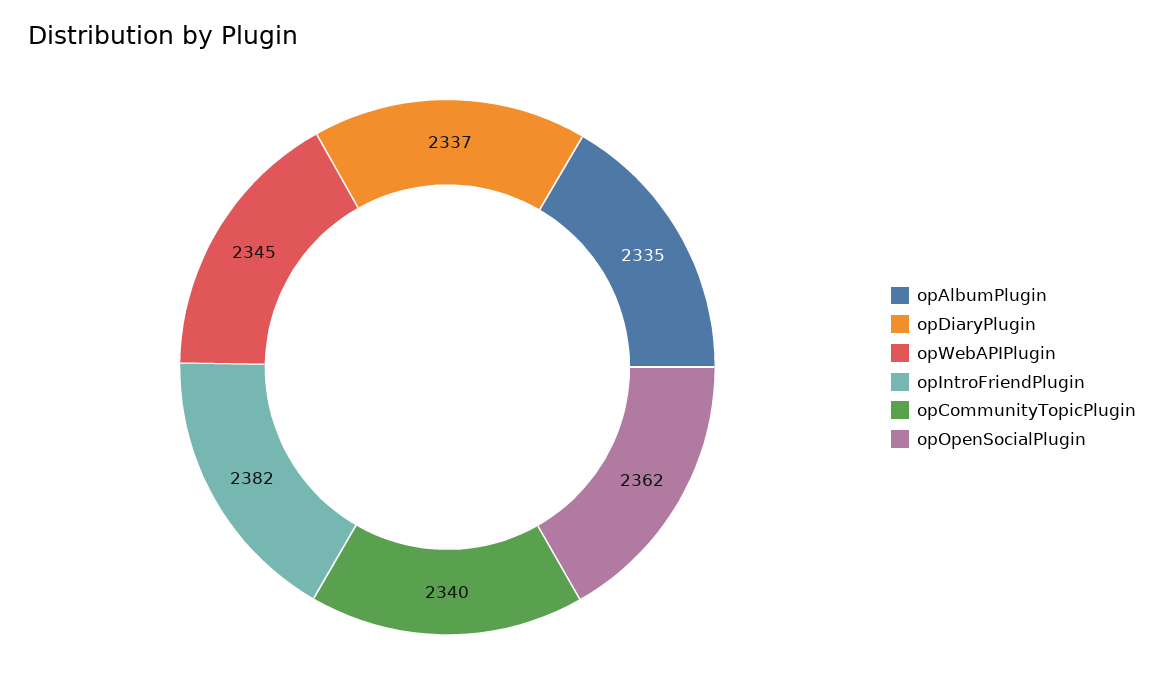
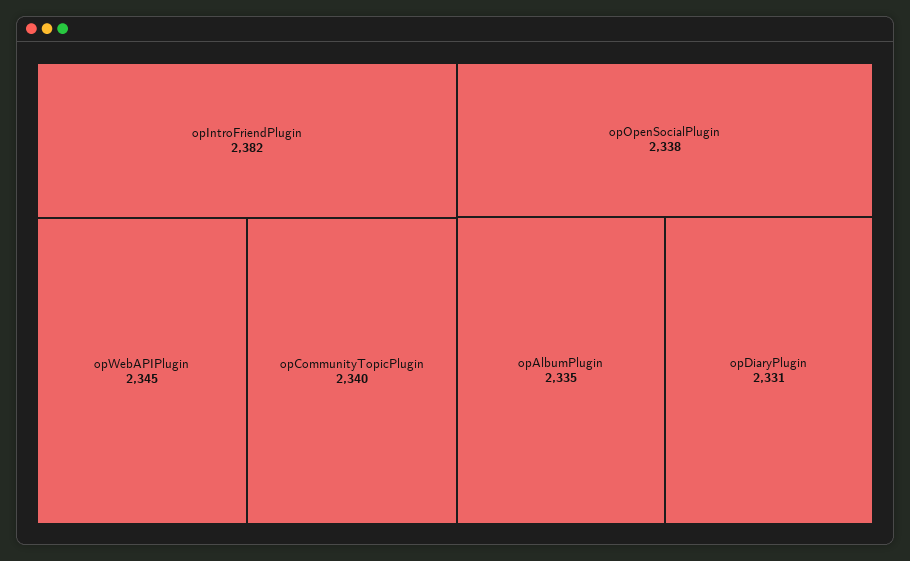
  {
    "opAlbumPlugin": 2335,
-   "opDiaryPlugin": 2337,
+   "opDiaryPlugin": 2331,
    "opWebAPIPlugin": 2345,
    "opIntroFriendPlugin": 2382,
    "opCommunityTopicPlugin": 2340,
-   "opOpenSocialPlugin": 2362
+   "opOpenSocialPlugin": 2338
  }

